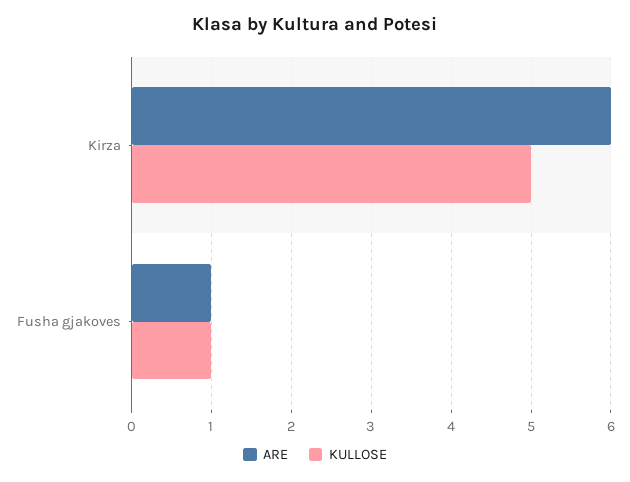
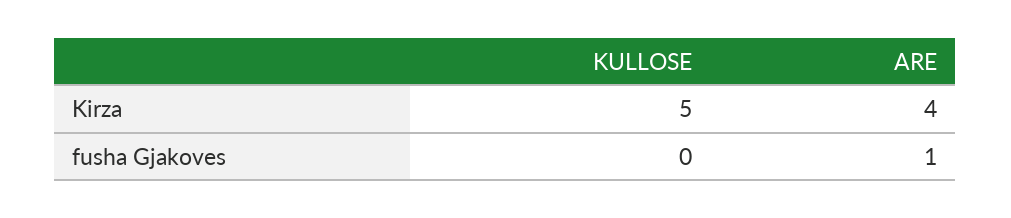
  {
    "ARE": {
-     "Kirza": 6,
+     "Kirza": 4,
      "Fusha gjakoves": 1
    },
    "KULLOSE": {
      "Kirza": 5,
-     "Fusha gjakoves": 1
+     "Fusha gjakoves": 0
    }
  }

